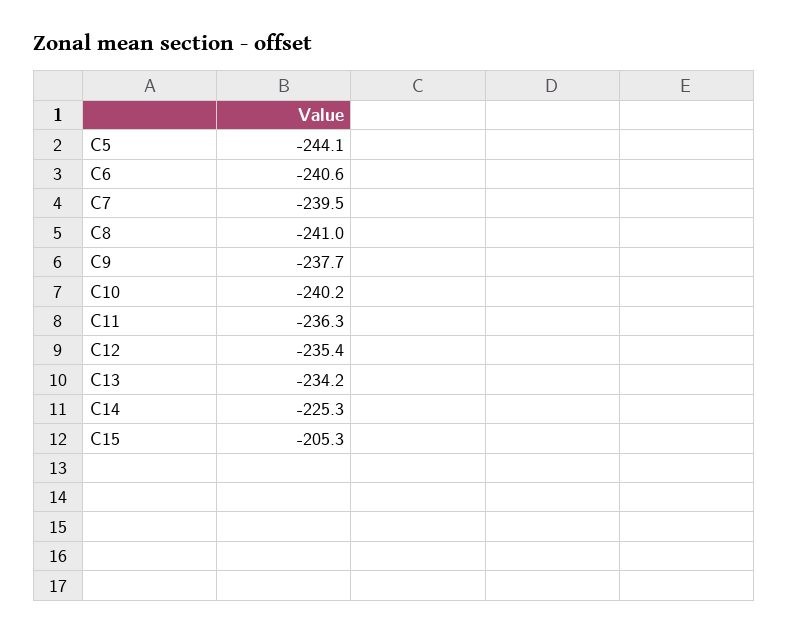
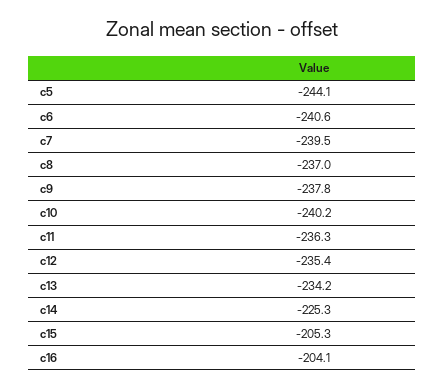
  {
    "C5": -244.1,
    "C6": -240.6,
    "C7": -239.5,
-   "C8": -241,
+   "C8": -237,
-   "C9": -237.7,
+   "C9": -237.8,
    "C10": -240.2,
    "C11": -236.3,
    "C12": -235.4,
    "C13": -234.2,
    "C14": -225.3,
-   "C15": -205.3
+   "C15": -205.3,
+   "c16": -204.1
  }

